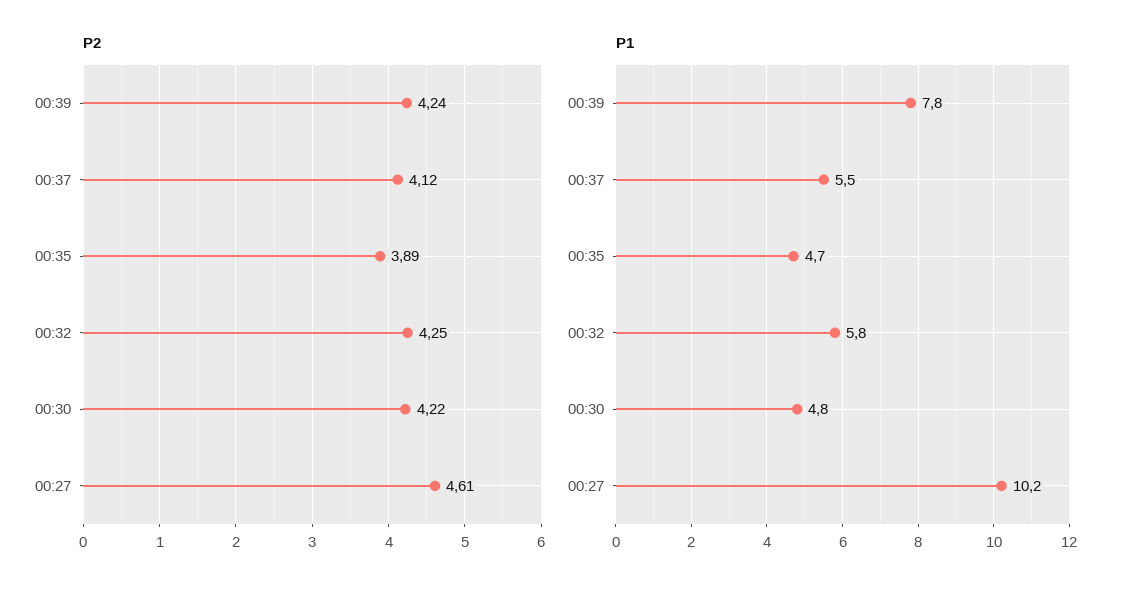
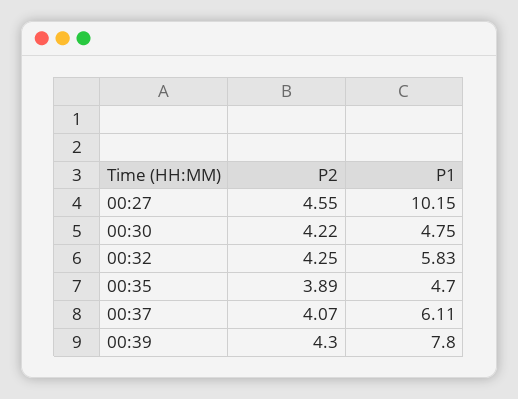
  {
    "P2": {
-     "00:39": 4.24,
+     "00:39": 4.3,
-     "00:37": 4.12,
+     "00:37": 4.07,
      "00:35": 3.89,
      "00:32": 4.25,
      "00:30": 4.22,
-     "00:27": 4.61
+     "00:27": 4.55
    },
    "P1": {
      "00:39": 7.8,
-     "00:37": 5.5,
+     "00:37": 6.11,
      "00:35": 4.7,
      "00:32": 5.83,
      "00:30": 4.75,
      "00:27": 10.15
    }
  }

